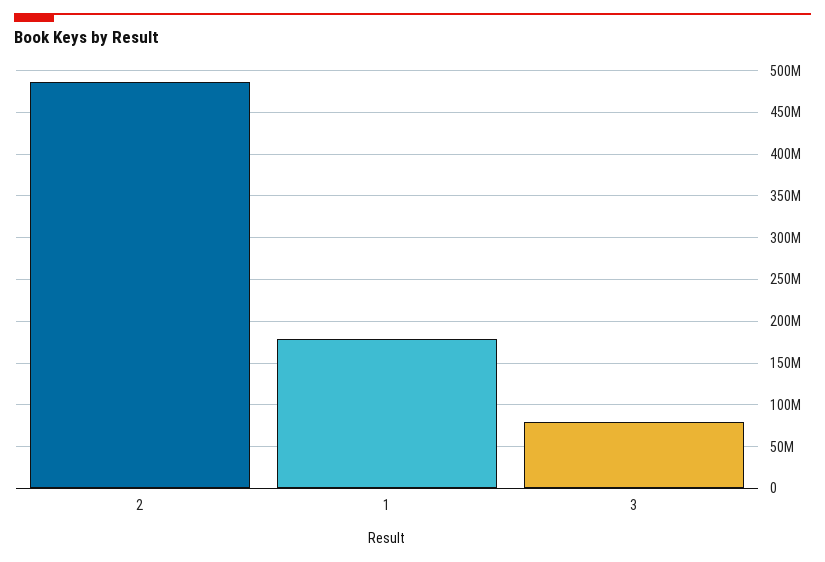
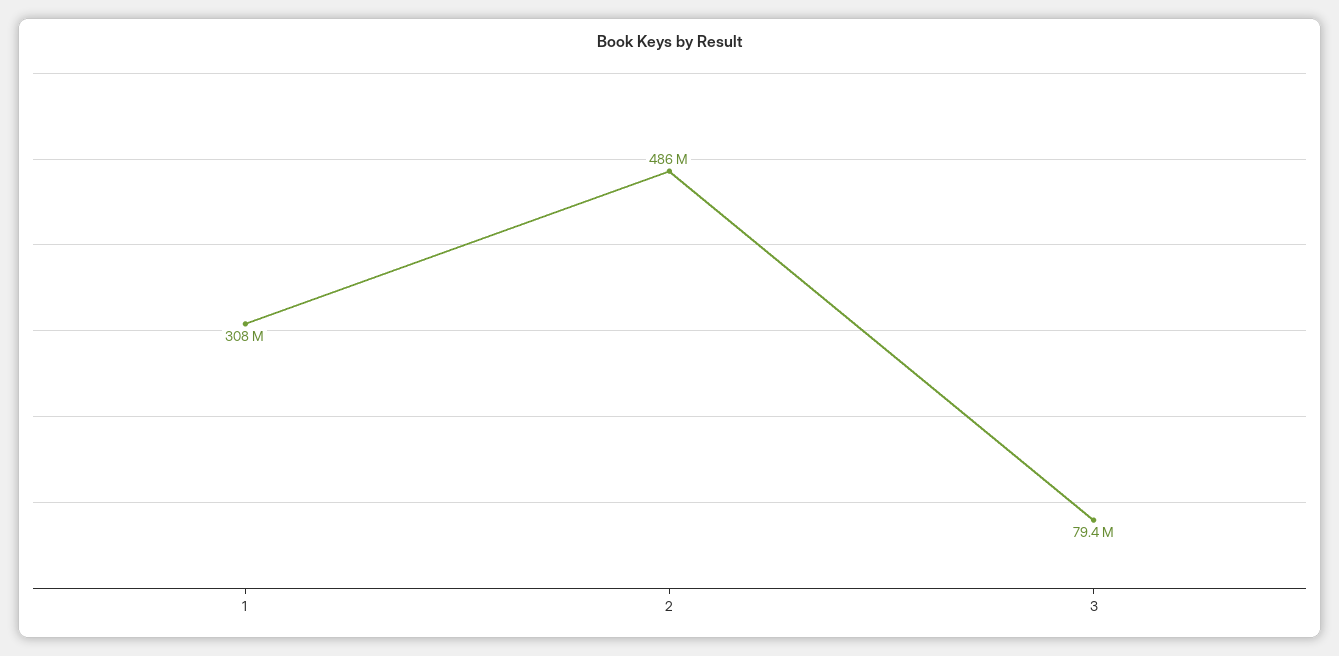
  {
    "2": 486000000,
-   "1": 180000000,
+   "1": 308000000,
    "3": 79400000
  }

